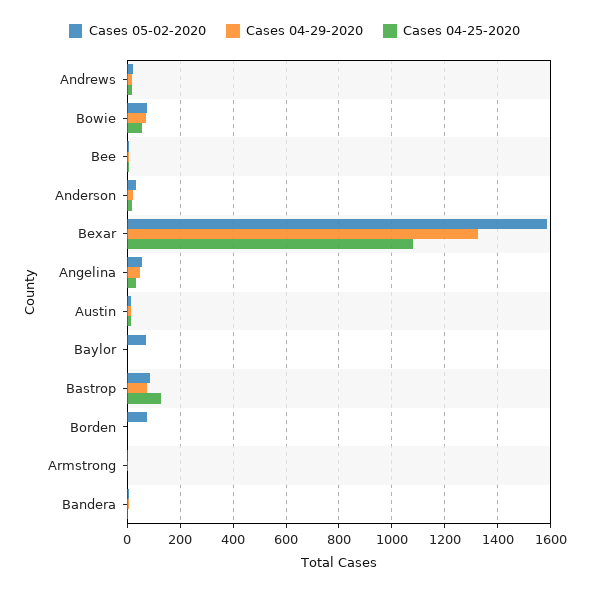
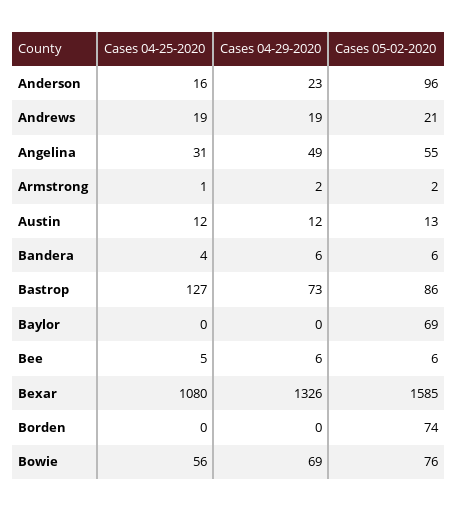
  {
    "Cases 05-02-2020": {
      "Andrews": 21,
      "Bowie": 76,
      "Bee": 6,
-     "Anderson": 25,
+     "Anderson": 96,
      "Bexar": 1585,
      "Angelina": 55,
      "Austin": 13,
      "Baylor": 69,
      "Bastrop": 86,
      "Borden": 74,
      "Armstrong": 2,
      "Bandera": 6
    },
    "Cases 04-29-2020": {
      "Andrews": 19,
      "Bowie": 69,
      "Bee": 6,
      "Anderson": 23,
      "Bexar": 1326,
      "Angelina": 49,
      "Austin": 12,
      "Baylor": 0,
      "Bastrop": 73,
      "Borden": 0,
      "Armstrong": 2,
      "Bandera": 6
    },
    "Cases 04-25-2020": {
      "Andrews": 19,
      "Bowie": 56,
      "Bee": 5,
      "Anderson": 16,
      "Bexar": 1080,
      "Angelina": 31,
      "Austin": 12,
      "Baylor": 0,
      "Bastrop": 127,
      "Borden": 0,
      "Armstrong": 1,
      "Bandera": 4
    }
  }

